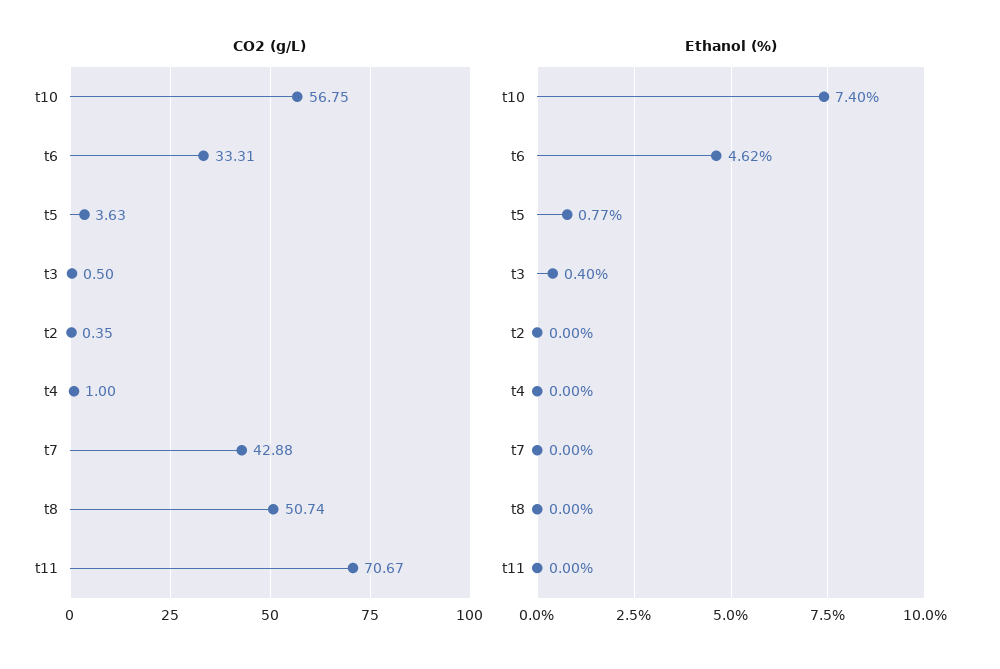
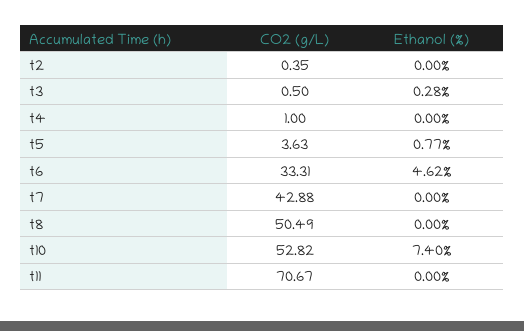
  {
    "CO2 (g/L)": {
-     "t10": 56.75,
+     "t10": 52.82,
      "t6": 33.31,
      "t5": 3.63,
      "t3": 0.5,
      "t2": 0.35,
      "t4": 1,
      "t7": 42.88,
-     "t8": 50.74,
+     "t8": 50.49,
      "t11": 70.67
    },
    "Ethanol (%)": {
      "t10": 7.4,
      "t6": 4.62,
      "t5": 0.77,
-     "t3": 0.4,
+     "t3": 0.28,
      "t2": 0,
      "t4": 0,
      "t7": 0,
      "t8": 0,
      "t11": 0
    }
  }

